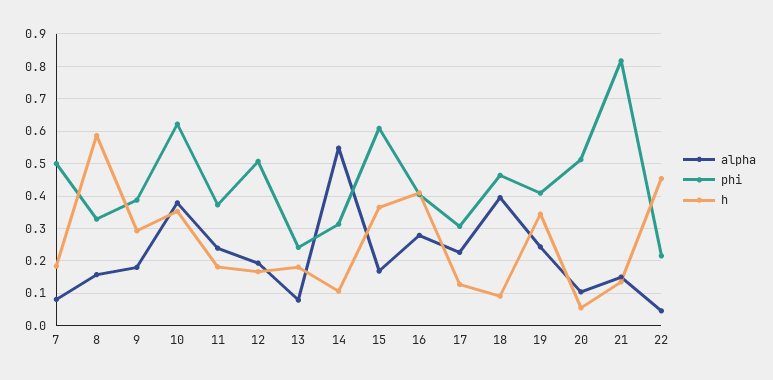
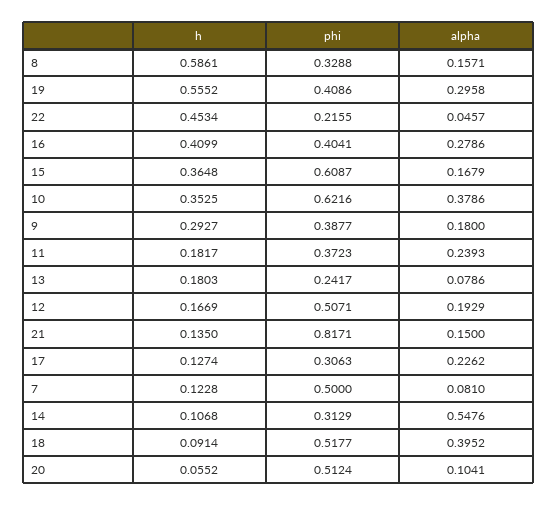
  {
    "alpha": {
      "7": 0.081,
      "8": 0.1571,
      "9": 0.18,
      "10": 0.3786,
      "11": 0.2393,
      "12": 0.1929,
      "13": 0.0786,
      "14": 0.5476,
      "15": 0.1679,
      "16": 0.2786,
      "17": 0.2262,
      "18": 0.3952,
-     "19": 0.24,
+     "19": 0.2958,
      "20": 0.1041,
      "21": 0.15,
      "22": 0.0457
    },
    "phi": {
      "7": 0.5,
      "8": 0.3288,
      "9": 0.3877,
      "10": 0.6216,
      "11": 0.3723,
      "12": 0.5071,
      "13": 0.2417,
      "14": 0.3129,
      "15": 0.6087,
      "16": 0.4041,
      "17": 0.3063,
-     "18": 0.46,
+     "18": 0.5177,
      "19": 0.4086,
      "20": 0.5124,
      "21": 0.8171,
      "22": 0.2155
    },
    "h": {
-     "7": 0.18,
+     "7": 0.1228,
      "8": 0.5861,
      "9": 0.2927,
      "10": 0.3525,
      "11": 0.1817,
      "12": 0.1669,
      "13": 0.1803,
      "14": 0.1068,
      "15": 0.3648,
      "16": 0.4099,
      "17": 0.1274,
      "18": 0.0914,
-     "19": 0.34,
+     "19": 0.5552,
      "20": 0.0552,
      "21": 0.135,
      "22": 0.4534
    }
  }

